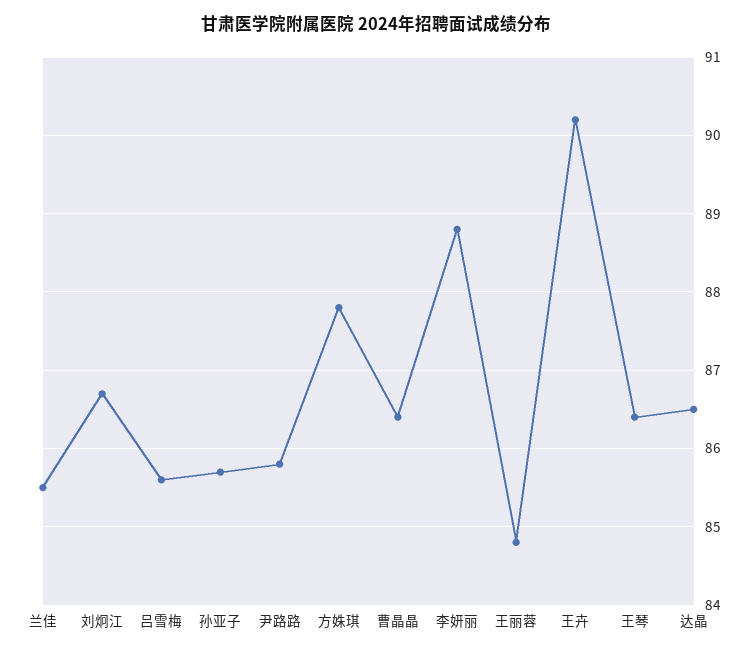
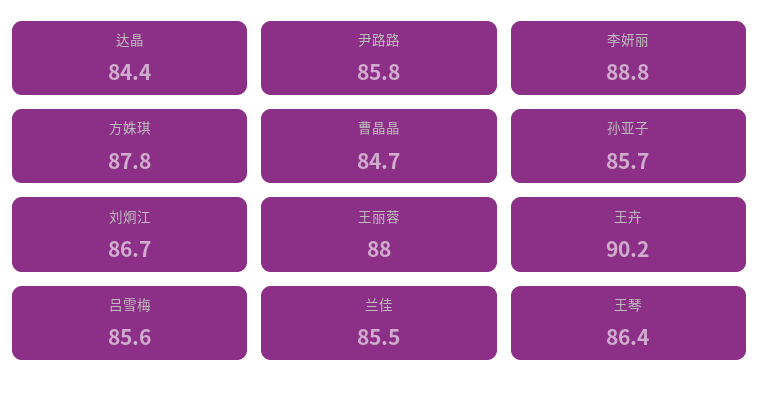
  {
    "兰佳": 85.5,
    "刘炯江": 86.7,
    "吕雪梅": 85.6,
    "孙亚子": 85.7,
    "尹路路": 85.8,
    "方姝琪": 87.8,
-   "曹晶晶": 86.4,
+   "曹晶晶": 84.7,
    "李妍丽": 88.8,
-   "王丽蓉": 84.8,
+   "王丽蓉": 88,
    "王卉": 90.2,
    "王琴": 86.4,
-   "达晶": 86.5
+   "达晶": 84.4
  }

